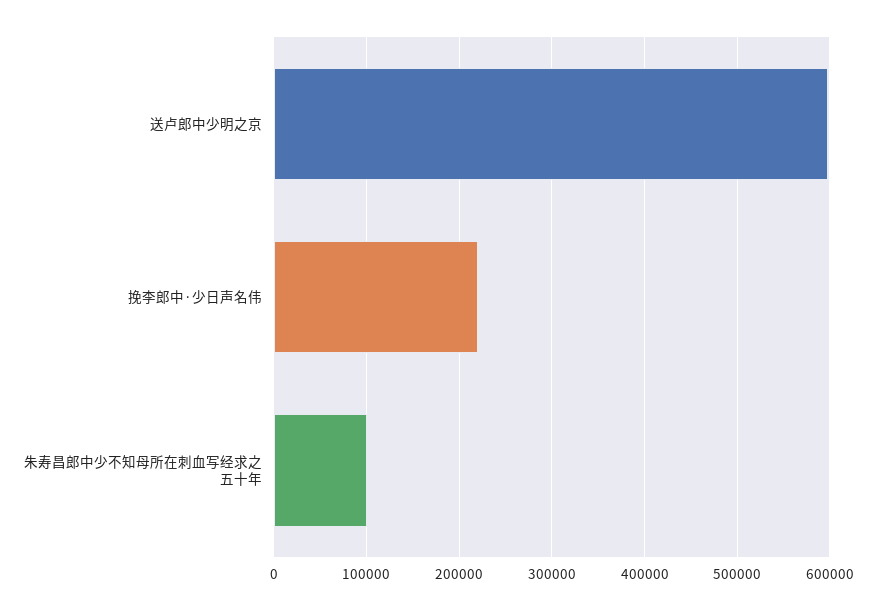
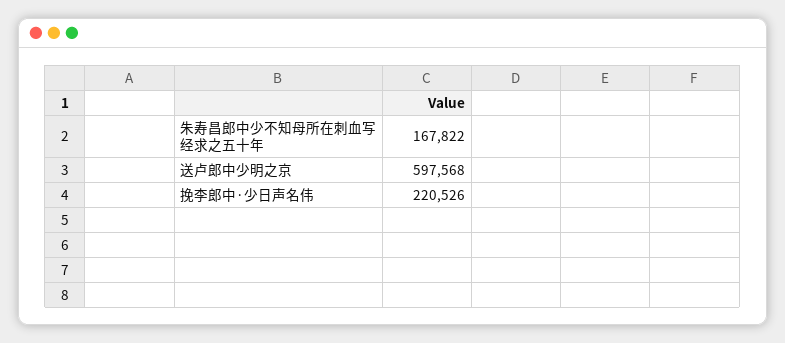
  {
    "送卢郎中少明之京": 597568,
    "挽李郎中·少日声名伟": 220526,
-   "朱寿昌郎中少不知母所在刺血写经求之五十年": 100000
+   "朱寿昌郎中少不知母所在刺血写经求之五十年": 167822
  }

